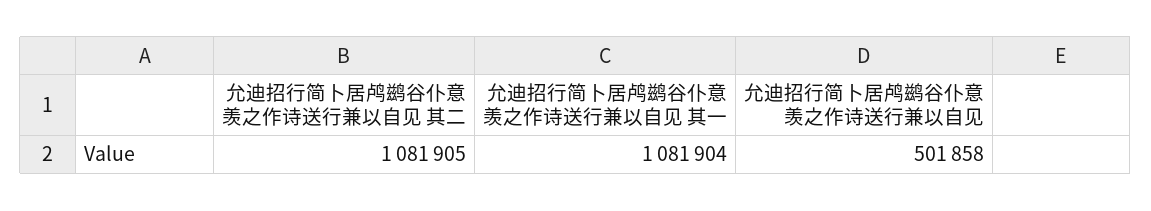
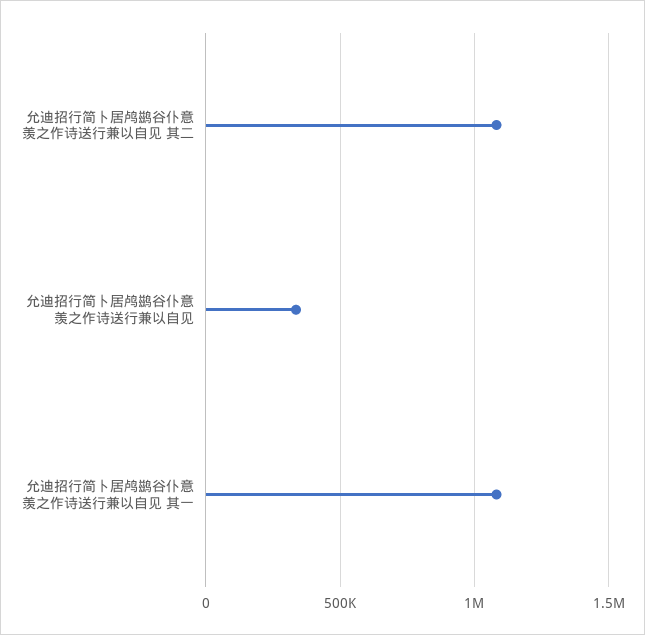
  {
    "允迪招行简卜居鸬鹚谷仆意羡之作诗送行兼以自见 其二": 1081905,
    "允迪招行简卜居鸬鹚谷仆意羡之作诗送行兼以自见 其一": 1081904,
-   "允迪招行简卜居鸬鹚谷仆意羡之作诗送行兼以自见": 501858
+   "允迪招行简卜居鸬鹚谷仆意羡之作诗送行兼以自见": 350000
  }

